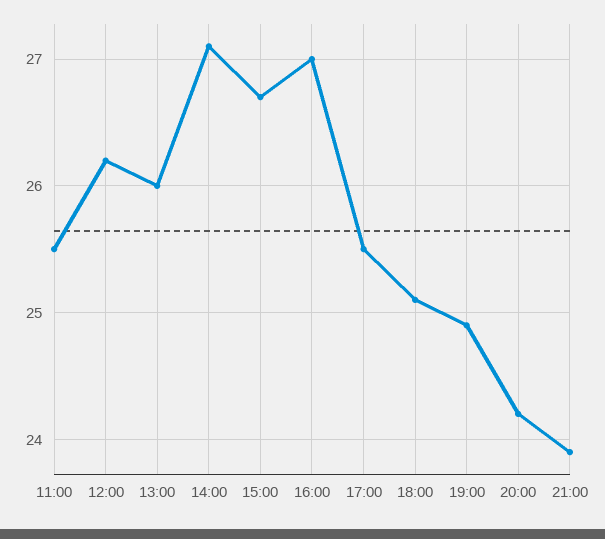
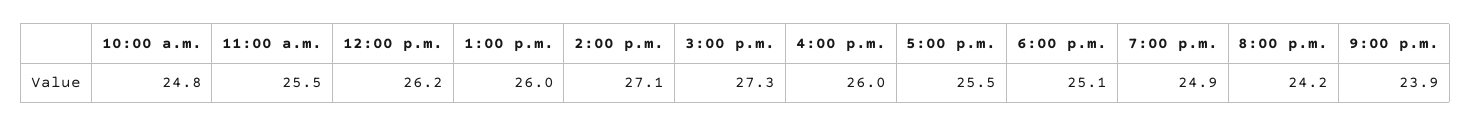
  {
    "11:00": 25.5,
    "12:00": 26.2,
    "13:00": 26,
    "14:00": 27.1,
-   "15:00": 26.7,
+   "15:00": 27.3,
-   "16:00": 27,
+   "16:00": 26,
    "17:00": 25.5,
    "18:00": 25.1,
    "19:00": 24.9,
    "20:00": 24.2,
-   "21:00": 23.9
+   "21:00": 23.9,
+   "10:00 a.m.": 24.8
  }

